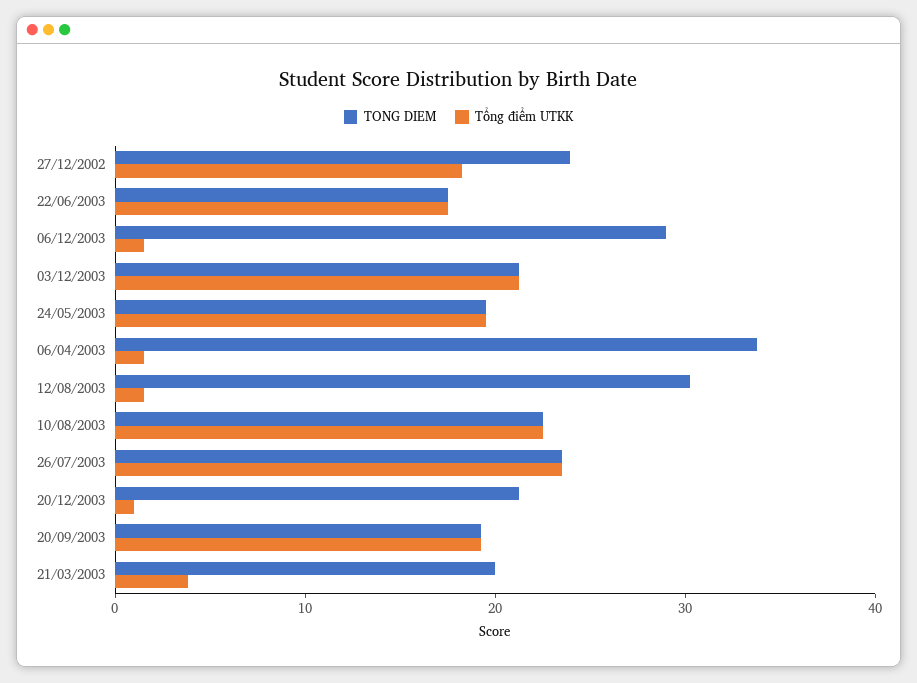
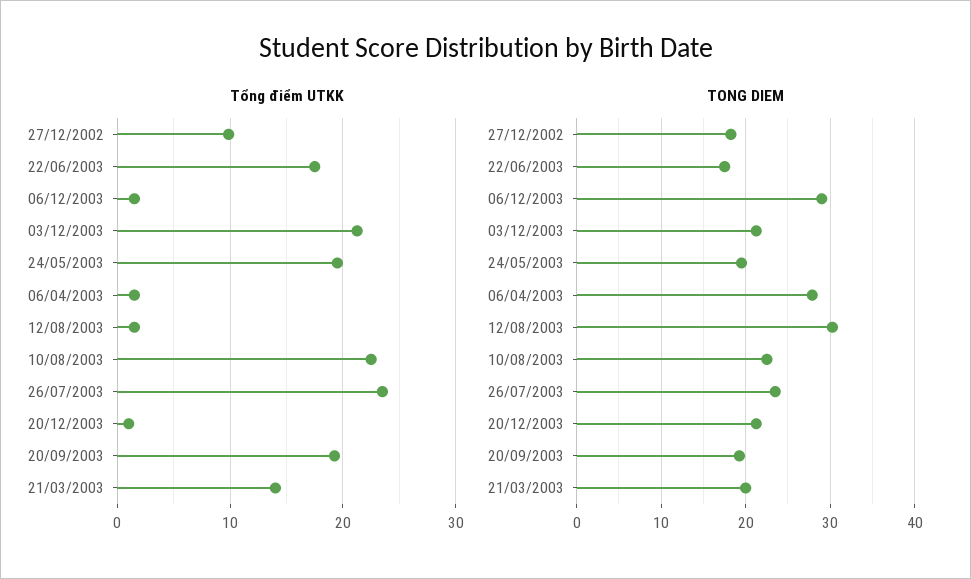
  {
    "TONG DIEM": {
-     "27/12/2002": 24,
+     "27/12/2002": 18,
      "22/06/2003": 18,
      "06/12/2003": 29,
      "03/12/2003": 21,
      "24/05/2003": 20,
-     "06/04/2003": 34,
+     "06/04/2003": 28,
      "12/08/2003": 30,
      "10/08/2003": 23,
      "26/07/2003": 24,
      "20/12/2003": 21,
      "20/09/2003": 19,
      "21/03/2003": 20
    },
    "Tổng điểm UTKK": {
-     "27/12/2002": 18,
+     "27/12/2002": 10,
      "22/06/2003": 18,
      "06/12/2003": 2,
      "03/12/2003": 21,
      "24/05/2003": 20,
      "06/04/2003": 2,
      "12/08/2003": 2,
      "10/08/2003": 23,
      "26/07/2003": 24,
      "20/12/2003": 1,
      "20/09/2003": 19,
-     "21/03/2003": 4
+     "21/03/2003": 14
    }
  }

